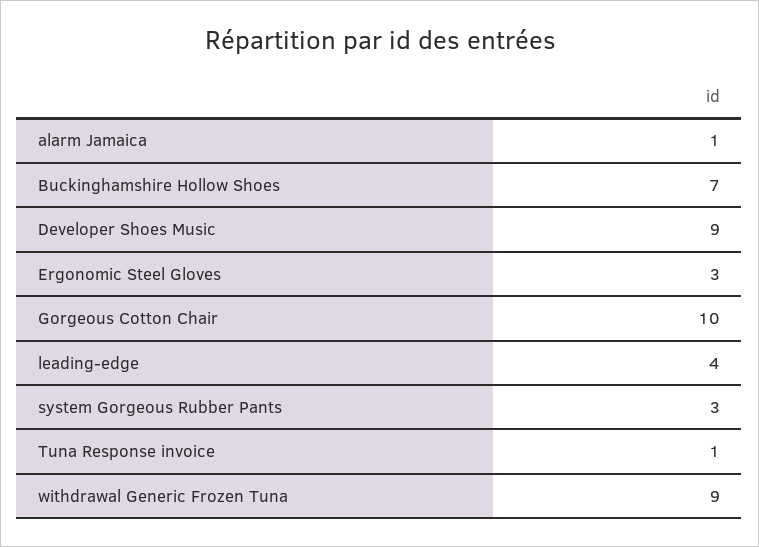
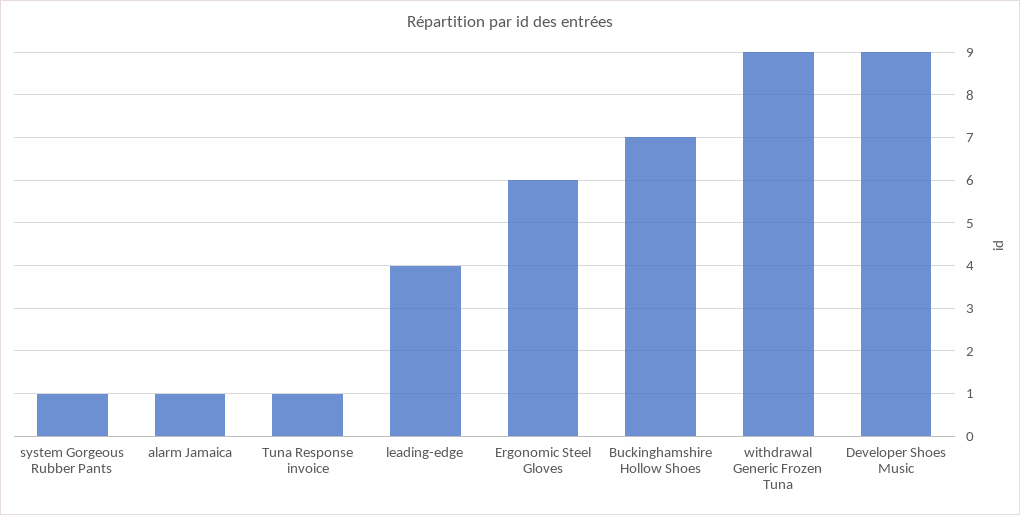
  {
    "alarm Jamaica": 1,
    "Buckinghamshire Hollow Shoes": 7,
    "Developer Shoes Music": 9,
-   "Ergonomic Steel Gloves": 3,
+   "Ergonomic Steel Gloves": 6,
-   "Gorgeous Cotton Chair": 10,
    "leading-edge": 4,
-   "system Gorgeous Rubber Pants": 3,
+   "system Gorgeous Rubber Pants": 1,
    "Tuna Response invoice": 1,
    "withdrawal Generic Frozen Tuna": 9
  }

